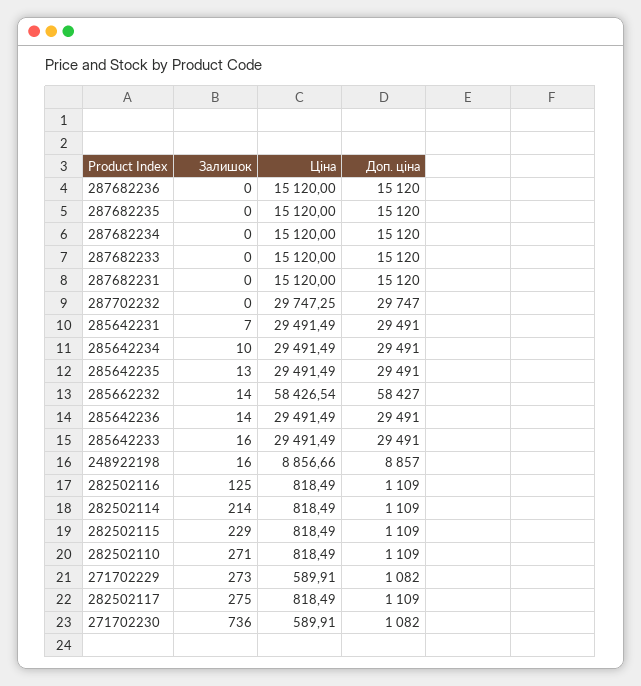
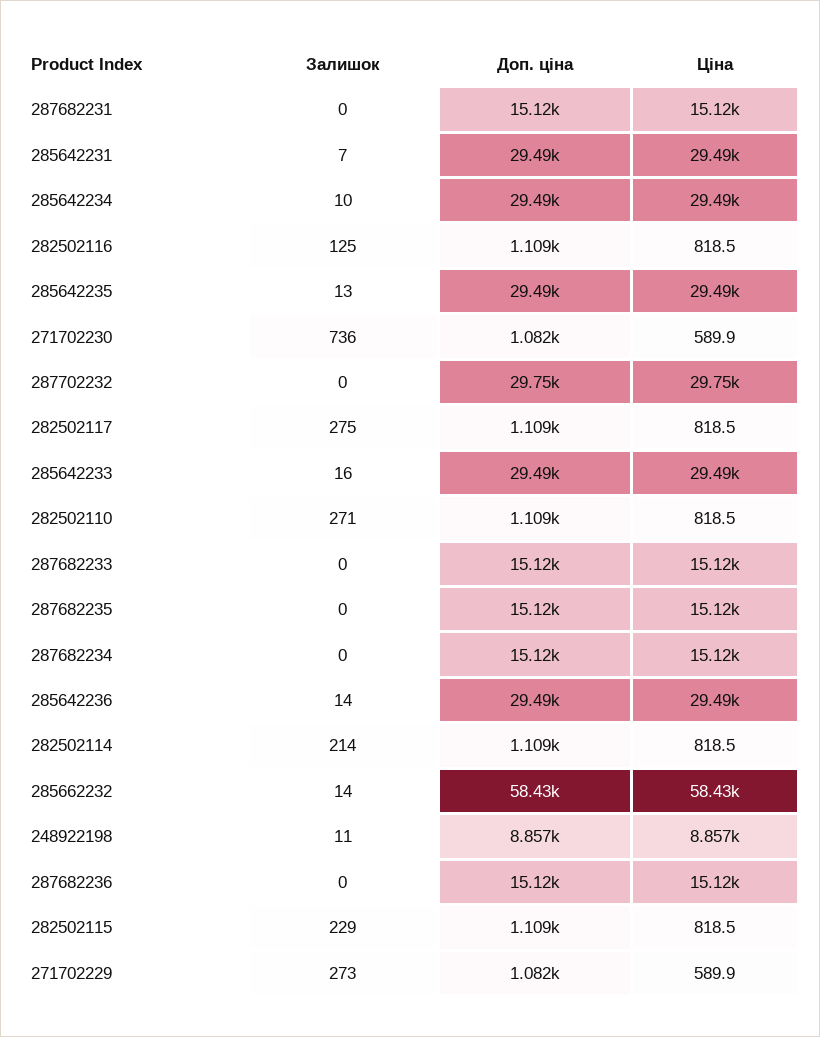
  {
    "Залишок": {
      "287682236": 0,
      "287682235": 0,
      "287682234": 0,
      "287682233": 0,
      "287682231": 0,
      "287702232": 0,
      "285642231": 7,
      "285642234": 10,
      "285642235": 13,
      "285662232": 14,
      "285642236": 14,
      "285642233": 16,
-     "248922198": 16,
+     "248922198": 11,
      "282502116": 125,
      "282502114": 214,
      "282502115": 229,
      "282502110": 271,
      "271702229": 273,
      "282502117": 275,
      "271702230": 736
    },
    "Ціна": {
      "287682236": 15120,
      "287682235": 15120,
      "287682234": 15120,
      "287682233": 15120,
      "287682231": 15120,
      "287702232": 29747.25,
      "285642231": 29491.49,
      "285642234": 29491.49,
      "285642235": 29491.49,
      "285662232": 58426.54,
      "285642236": 29491.49,
      "285642233": 29491.49,
      "248922198": 8856.66,
      "282502116": 818.49,
      "282502114": 818.49,
      "282502115": 818.49,
      "282502110": 818.49,
      "271702229": 589.91,
      "282502117": 818.49,
      "271702230": 589.91
    },
    "Доп. ціна": {
      "287682236": 15120,
      "287682235": 15120,
      "287682234": 15120,
      "287682233": 15120,
      "287682231": 15120,
      "287702232": 29747,
      "285642231": 29491,
      "285642234": 29491,
      "285642235": 29491,
      "285662232": 58427,
      "285642236": 29491,
      "285642233": 29491,
      "248922198": 8857,
      "282502116": 1109,
      "282502114": 1109,
      "282502115": 1109,
      "282502110": 1109,
      "271702229": 1082,
      "282502117": 1109,
      "271702230": 1082
    }
  }

